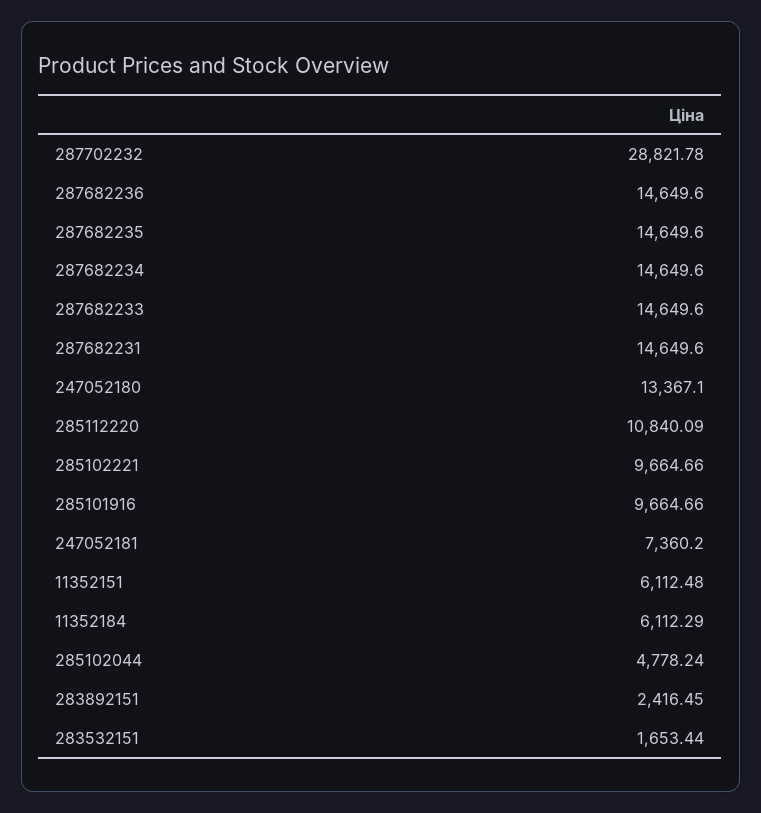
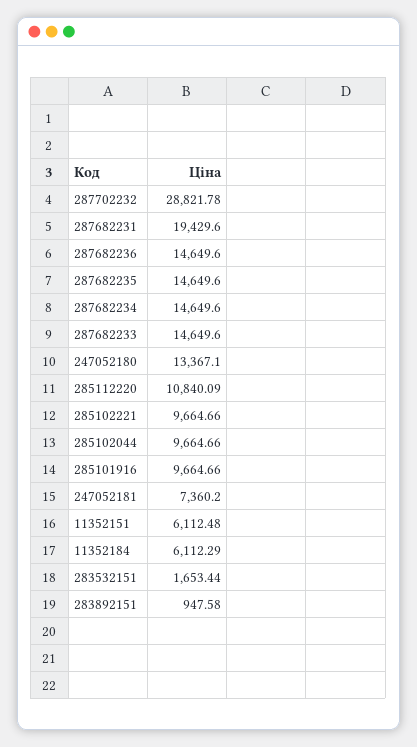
  {
    "287702232": 28821.78,
    "287682236": 14649.6,
    "287682235": 14649.6,
    "287682234": 14649.6,
    "287682233": 14649.6,
-   "287682231": 14649.6,
+   "287682231": 19429.6,
    "247052180": 13367.1,
    "285112220": 10840.09,
    "285102221": 9664.66,
    "285101916": 9664.66,
    "247052181": 7360.2,
    "11352151": 6112.48,
    "11352184": 6112.29,
-   "285102044": 4778.24,
+   "285102044": 9664.66,
-   "283892151": 2416.45,
+   "283892151": 947.58,
    "283532151": 1653.44
  }

